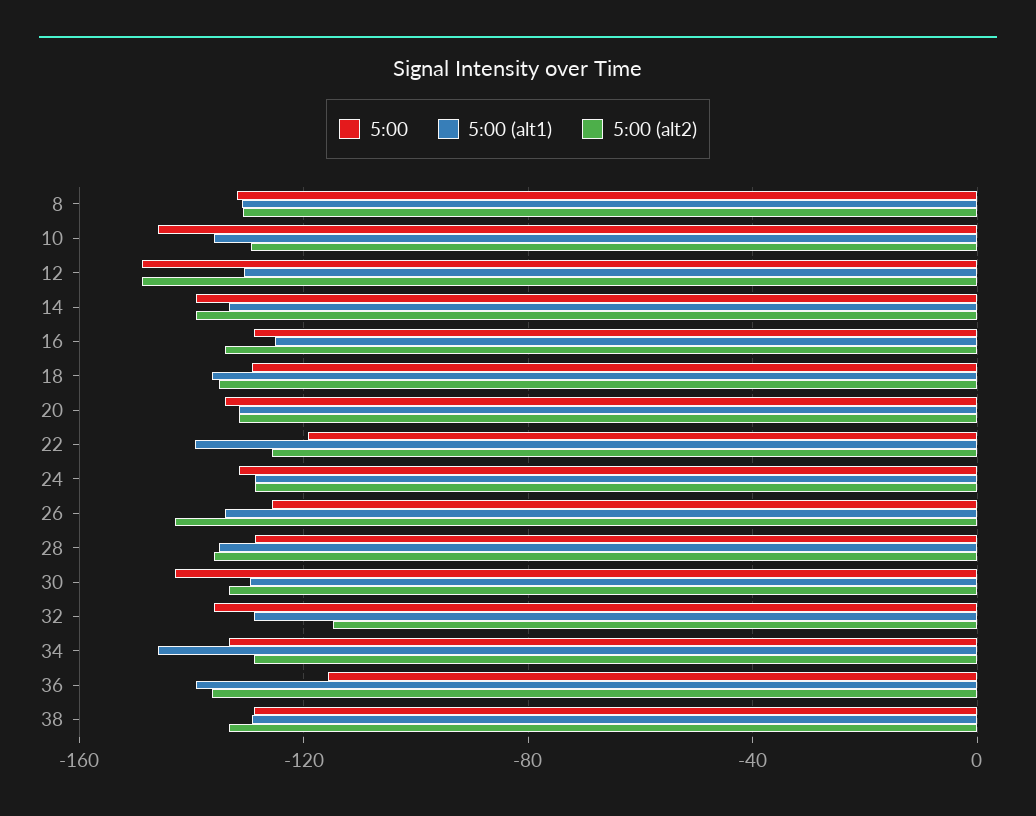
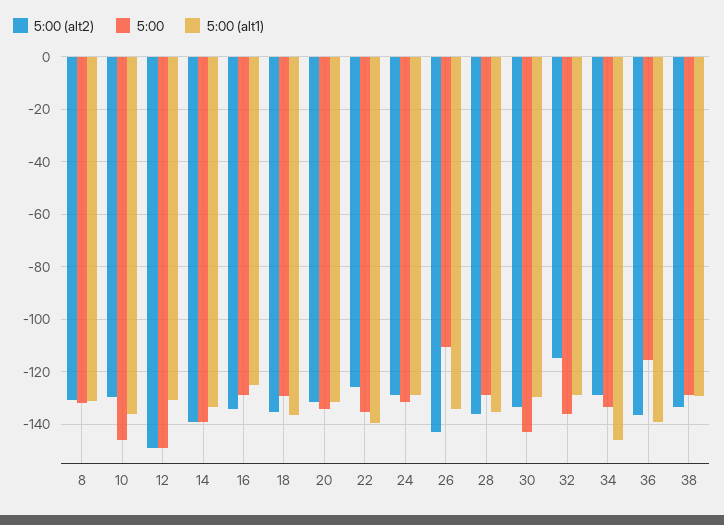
  {
    "5:00": {
      "8": -132.5,
      "10": -145,
      "12": -150,
      "14": -140,
      "16": -130,
      "18": -130,
      "20": -135,
-     "22": -120,
+     "22": -135,
      "24": -132.5,
-     "26": -125,
+     "26": -110,
      "28": -127.5,
      "30": -142.5,
      "32": -135,
      "34": -132.5,
      "36": -115,
      "38": -130
    },
    "5:00 (alt1)": {
      "8": -130,
      "10": -135,
      "12": -130,
      "14": -132.5,
      "16": -125,
      "18": -137.5,
      "20": -132.5,
      "22": -140,
      "24": -127.5,
      "26": -135,
      "28": -135,
      "30": -130,
      "32": -130,
      "34": -145,
      "36": -140,
      "38": -130
    },
    "5:00 (alt2)": {
      "8": -130,
      "10": -130,
      "12": -150,
      "14": -140,
      "16": -135,
      "18": -135,
      "20": -132.5,
      "22": -125,
      "24": -127.5,
      "26": -142.5,
      "28": -135,
      "30": -132.5,
      "32": -115,
      "34": -130,
      "36": -137.5,
      "38": -132.5
    }
  }

